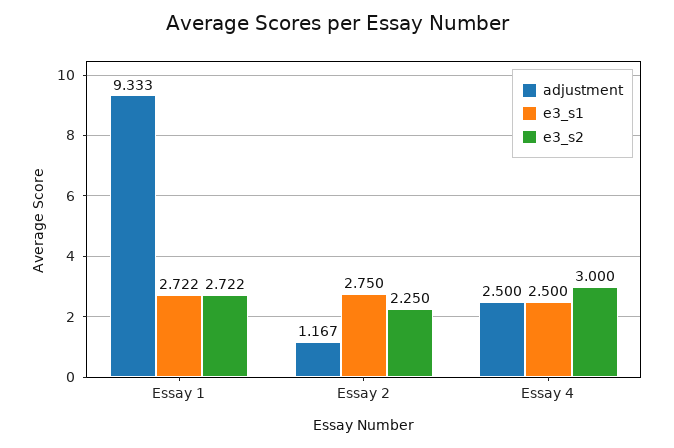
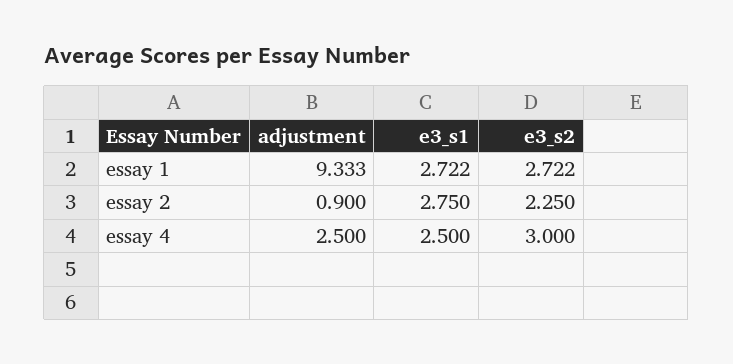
  {
    "adjustment": {
      "Essay 1": 9.333,
-     "Essay 2": 1.167,
+     "Essay 2": 0.9,
      "Essay 4": 2.5
    },
    "e3_s1": {
      "Essay 1": 2.722,
      "Essay 2": 2.75,
      "Essay 4": 2.5
    },
    "e3_s2": {
      "Essay 1": 2.722,
      "Essay 2": 2.25,
      "Essay 4": 3
    }
  }

